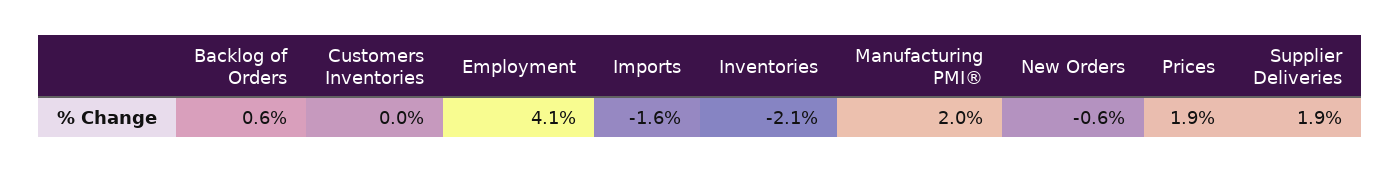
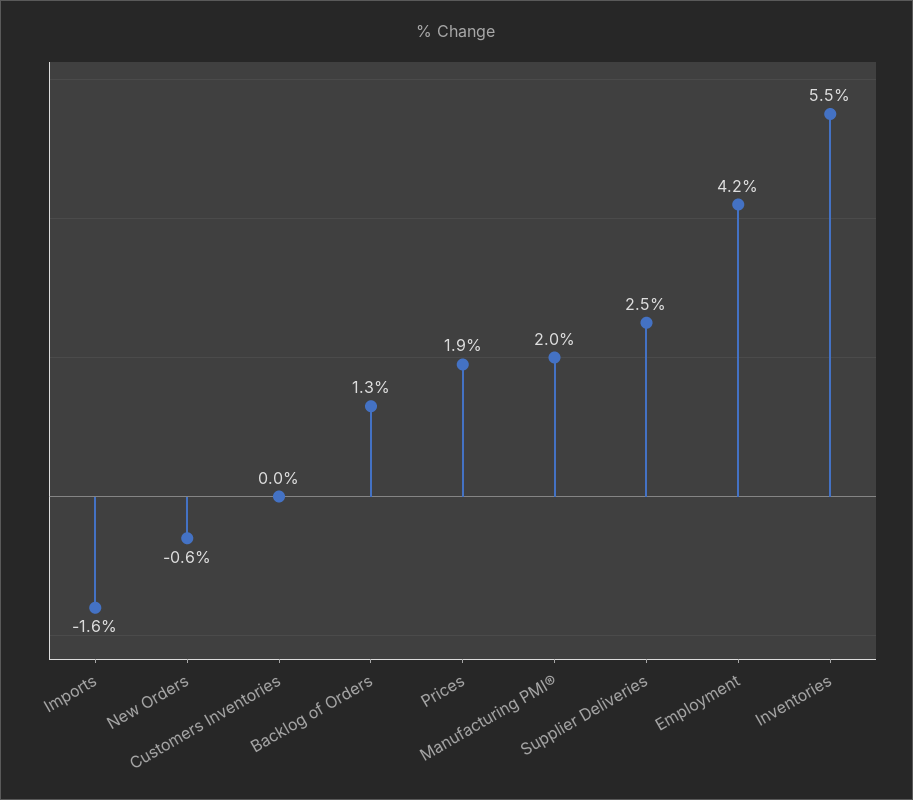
  {
-   "Backlog of Orders": 0.6,
+   "Backlog of Orders": 1.3,
    "Customers Inventories": 0,
-   "Employment": 4.1,
+   "Employment": 4.2,
    "Imports": -1.6,
-   "Inventories": -2.1,
+   "Inventories": 5.5,
    "Manufacturing PMI®": 2,
    "New Orders": -0.6,
    "Prices": 1.9,
-   "Supplier Deliveries": 1.9
+   "Supplier Deliveries": 2.5
  }

